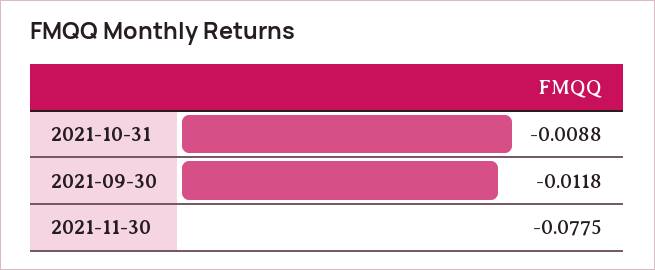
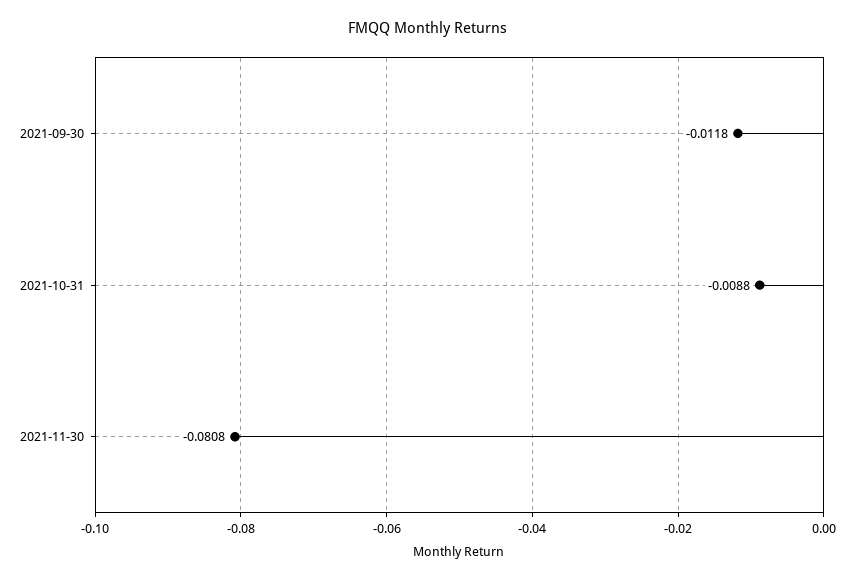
  {
    "2021-10-31": -0.0088,
    "2021-09-30": -0.0118,
-   "2021-11-30": -0.0775
+   "2021-11-30": -0.0808
  }

